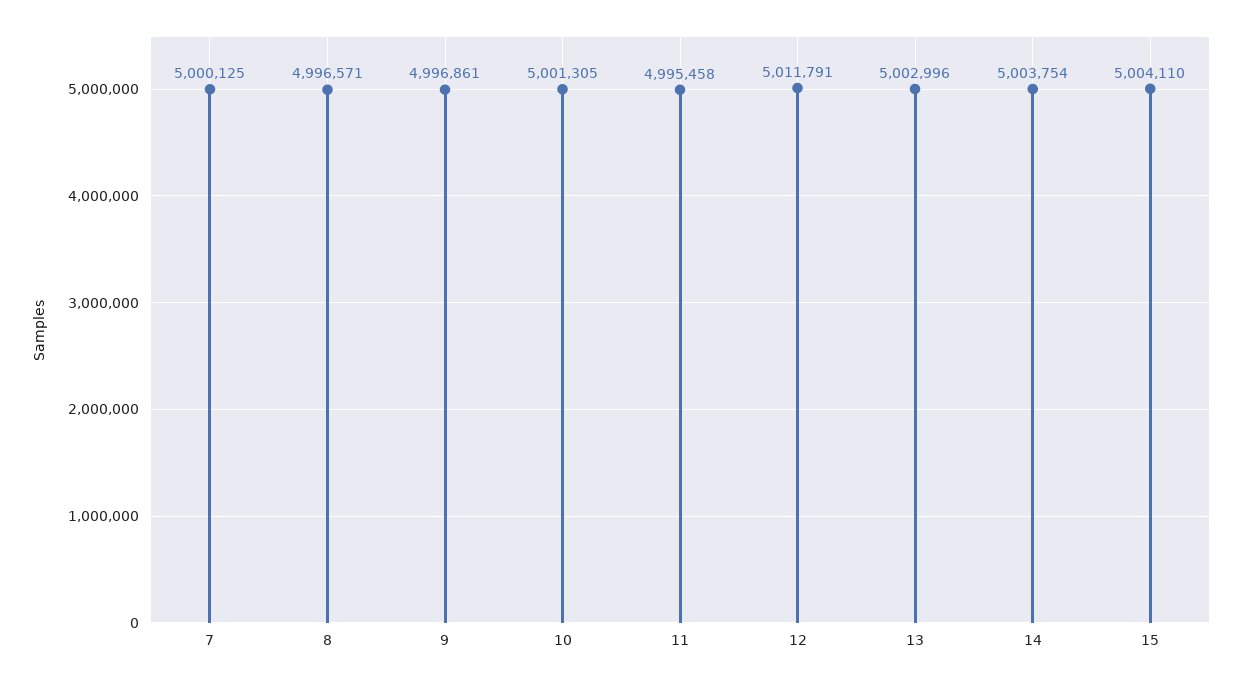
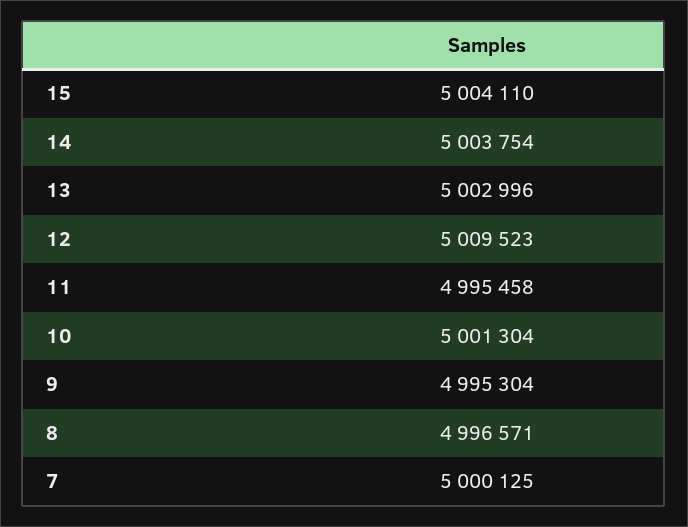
  {
    "7": 5000125,
    "8": 4996571,
-   "9": 4996861,
+   "9": 4995304,
-   "10": 5001305,
+   "10": 5001304,
    "11": 4995458,
-   "12": 5011791,
+   "12": 5009523,
    "13": 5002996,
    "14": 5003754,
    "15": 5004110
  }

